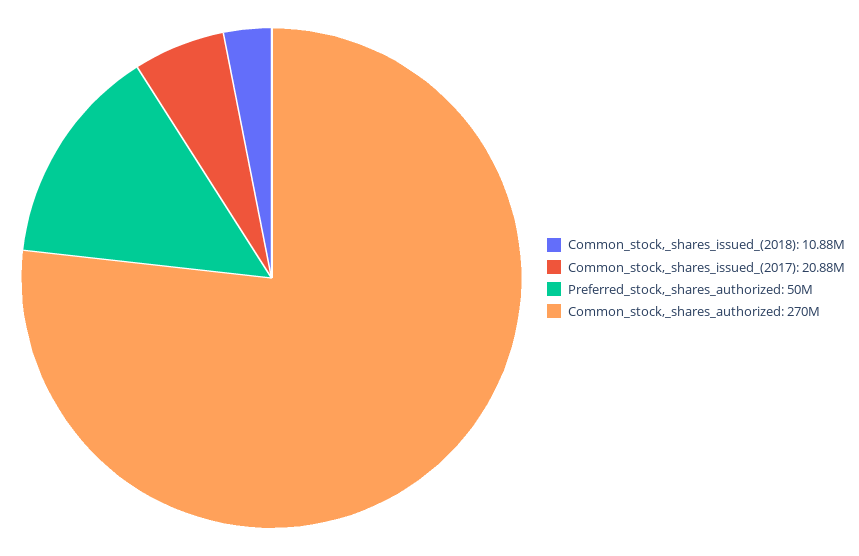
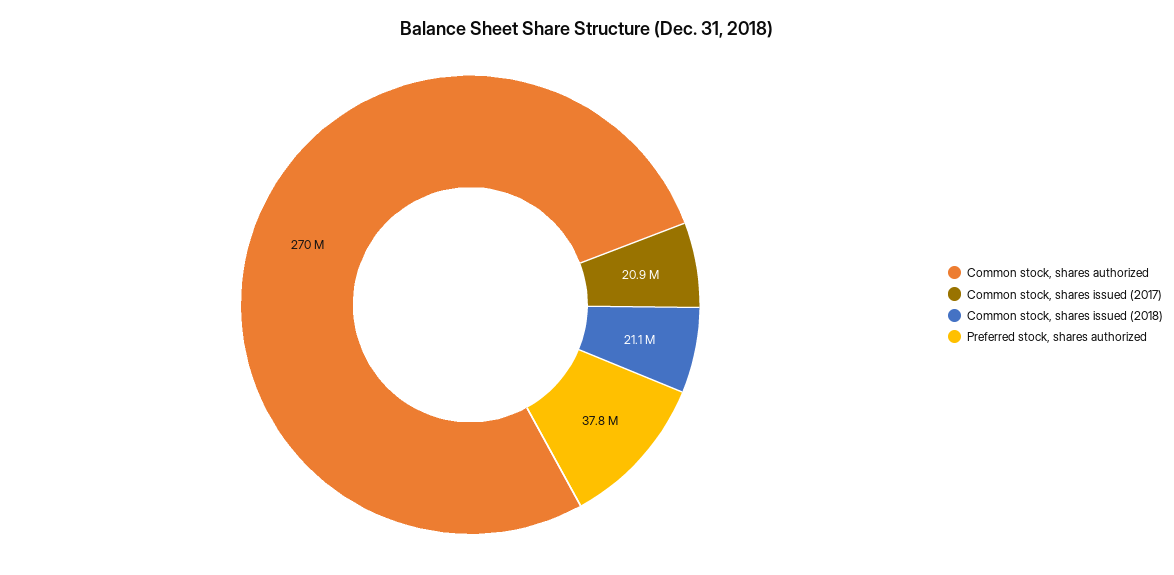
  {
-   "Common_stock,_shares_issued_(2018)": 10880000,
+   "Common_stock,_shares_issued_(2018)": 21100000,
    "Common_stock,_shares_issued_(2017)": 20880000,
-   "Preferred_stock,_shares_authorized": 50000000,
+   "Preferred_stock,_shares_authorized": 37800000,
    "Common_stock,_shares_authorized": 270000000
  }

